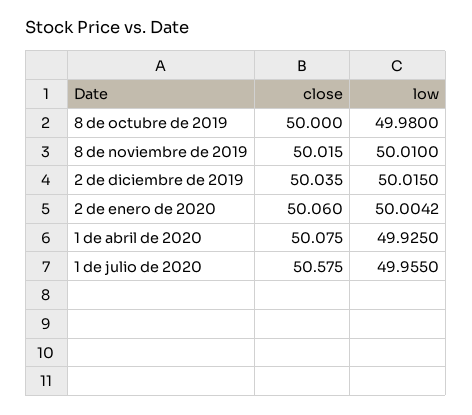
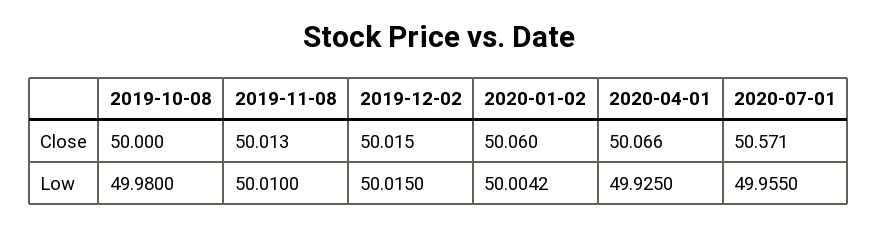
  {
    "close": {
      "8 de octubre de 2019": 50,
-     "8 de noviembre de 2019": 50.015,
+     "8 de noviembre de 2019": 50.013,
-     "2 de diciembre de 2019": 50.035,
+     "2 de diciembre de 2019": 50.015,
      "2 de enero de 2020": 50.06,
-     "1 de abril de 2020": 50.075,
+     "1 de abril de 2020": 50.066,
-     "1 de julio de 2020": 50.575
+     "1 de julio de 2020": 50.571
    },
    "low": {
      "8 de octubre de 2019": 49.98,
      "8 de noviembre de 2019": 50.01,
      "2 de diciembre de 2019": 50.015,
      "2 de enero de 2020": 50.0042,
      "1 de abril de 2020": 49.925,
      "1 de julio de 2020": 49.955
    }
  }

